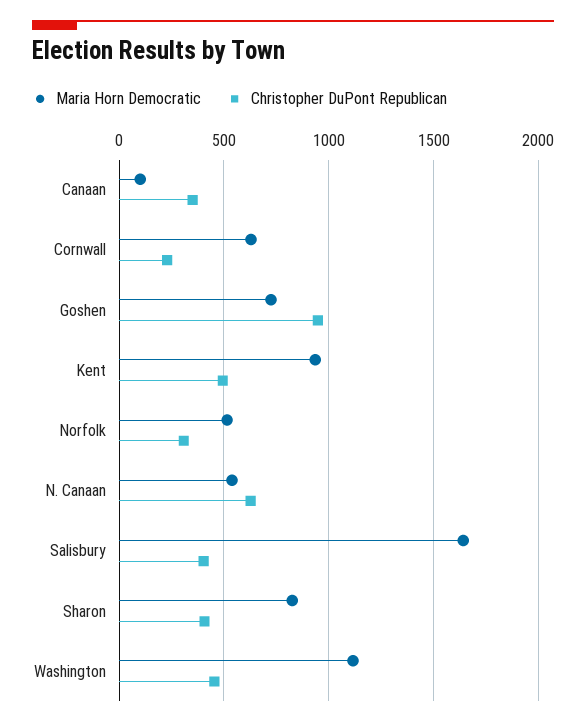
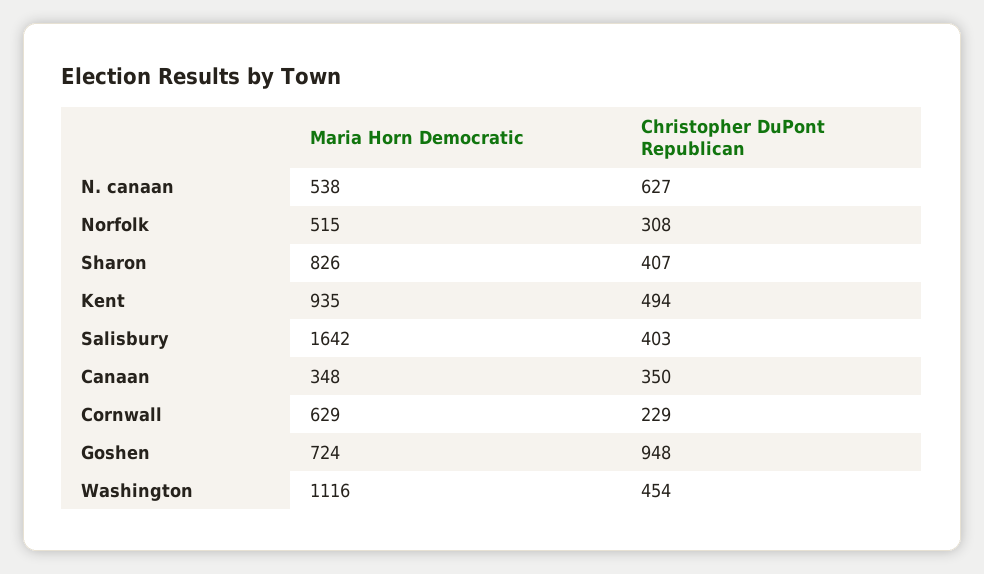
  {
    "Maria Horn Democratic": {
-     "Canaan": 100,
+     "Canaan": 348,
      "Cornwall": 629,
      "Goshen": 724,
      "Kent": 935,
      "Norfolk": 515,
      "N. Canaan": 538,
      "Salisbury": 1642,
      "Sharon": 826,
      "Washington": 1116
    },
    "Christopher DuPont Republican": {
      "Canaan": 350,
      "Cornwall": 229,
      "Goshen": 948,
      "Kent": 494,
      "Norfolk": 308,
      "N. Canaan": 627,
      "Salisbury": 403,
      "Sharon": 407,
      "Washington": 454
    }
  }

